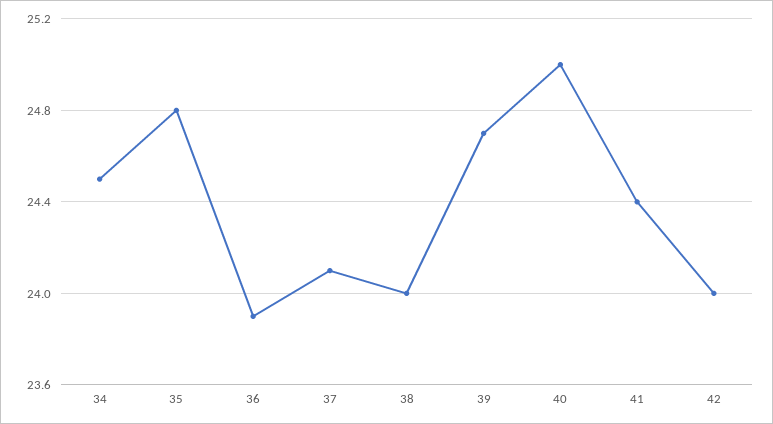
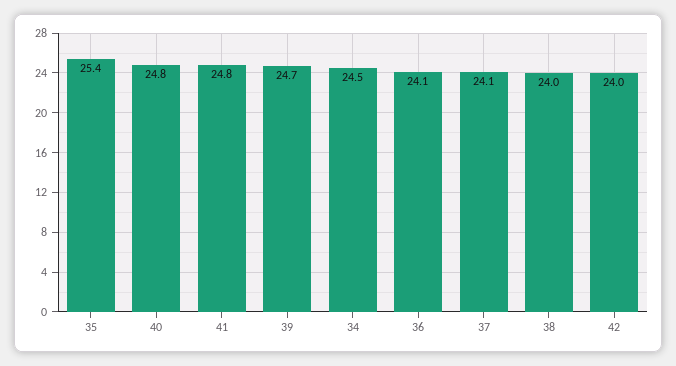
  {
    "34": 24.5,
-   "35": 24.8,
+   "35": 25.4,
-   "36": 23.9,
+   "36": 24.1,
    "37": 24.1,
    "38": 24,
    "39": 24.7,
-   "40": 25,
+   "40": 24.8,
-   "41": 24.4,
+   "41": 24.8,
    "42": 24
  }

